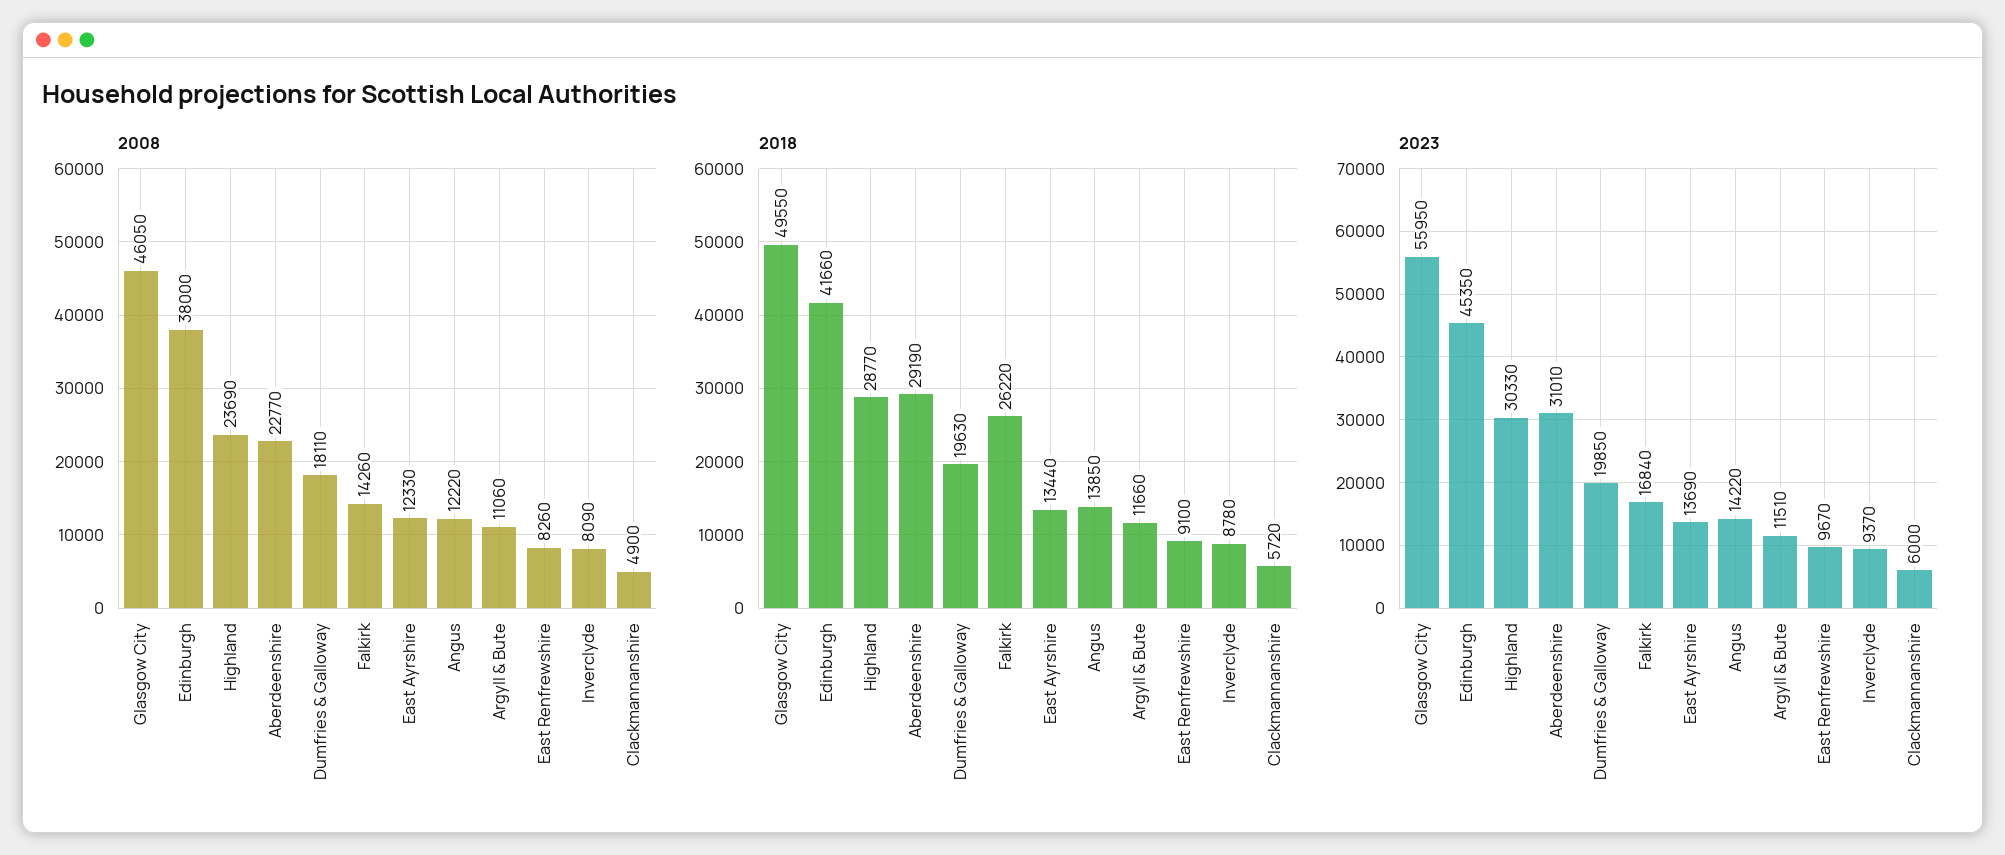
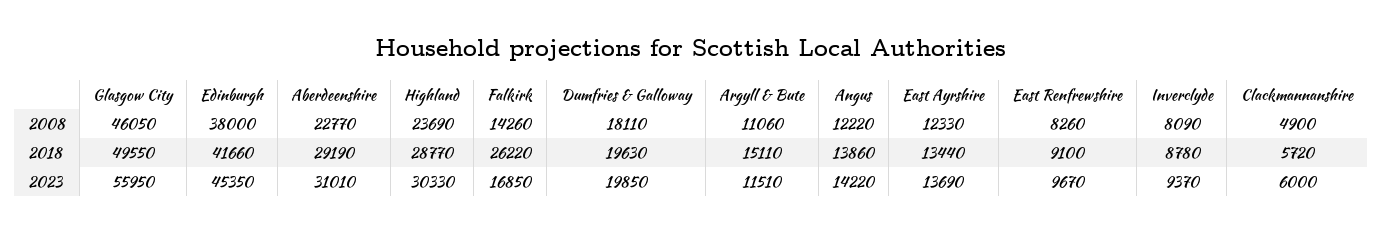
  {
    "2008": {
      "Glasgow City": 46050,
      "Edinburgh": 38000,
      "Highland": 23690,
      "Aberdeenshire": 22770,
      "Dumfries & Galloway": 18110,
      "Falkirk": 14260,
      "East Ayrshire": 12330,
      "Angus": 12220,
      "Argyll & Bute": 11060,
      "East Renfrewshire": 8260,
      "Inverclyde": 8090,
      "Clackmannanshire": 4900
    },
    "2018": {
      "Glasgow City": 49550,
      "Edinburgh": 41660,
      "Highland": 28770,
      "Aberdeenshire": 29190,
      "Dumfries & Galloway": 19630,
      "Falkirk": 26220,
      "East Ayrshire": 13440,
-     "Angus": 13850,
+     "Angus": 13860,
-     "Argyll & Bute": 11660,
+     "Argyll & Bute": 15110,
      "East Renfrewshire": 9100,
      "Inverclyde": 8780,
      "Clackmannanshire": 5720
    },
    "2023": {
      "Glasgow City": 55950,
      "Edinburgh": 45350,
      "Highland": 30330,
      "Aberdeenshire": 31010,
      "Dumfries & Galloway": 19850,
-     "Falkirk": 16840,
+     "Falkirk": 16850,
      "East Ayrshire": 13690,
      "Angus": 14220,
      "Argyll & Bute": 11510,
      "East Renfrewshire": 9670,
      "Inverclyde": 9370,
      "Clackmannanshire": 6000
    }
  }

